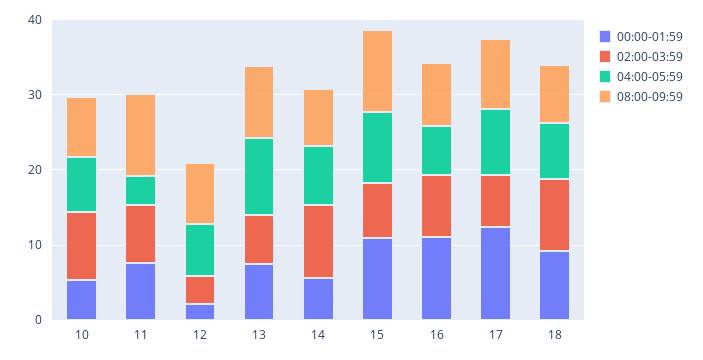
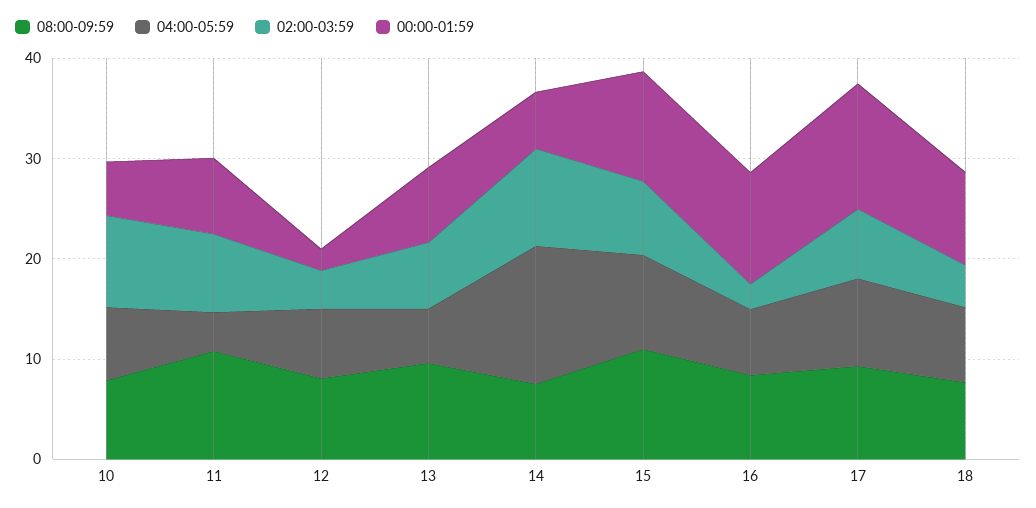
  {
    "00:00-01:59": {
      "10": 6,
      "11": 8,
      "12": 2,
      "13": 8,
      "14": 6,
      "15": 10,
      "16": 12,
      "17": 12,
      "18": 10
    },
    "02:00-03:59": {
      "10": 10,
      "11": 8,
      "12": 4,
      "13": 6,
      "14": 10,
      "15": 8,
-     "16": 8,
+     "16": 2,
      "17": 6,
-     "18": 10
+     "18": 4
    },
    "04:00-05:59": {
      "10": 8,
      "11": 4,
      "12": 6,
-     "13": 10,
+     "13": 6,
-     "14": 8,
+     "14": 14,
      "15": 10,
      "16": 6,
      "17": 8,
      "18": 8
    },
    "08:00-09:59": {
      "10": 8,
      "11": 10,
      "12": 8,
      "13": 10,
      "14": 8,
      "15": 12,
      "16": 8,
      "17": 10,
      "18": 8
    }
  }

